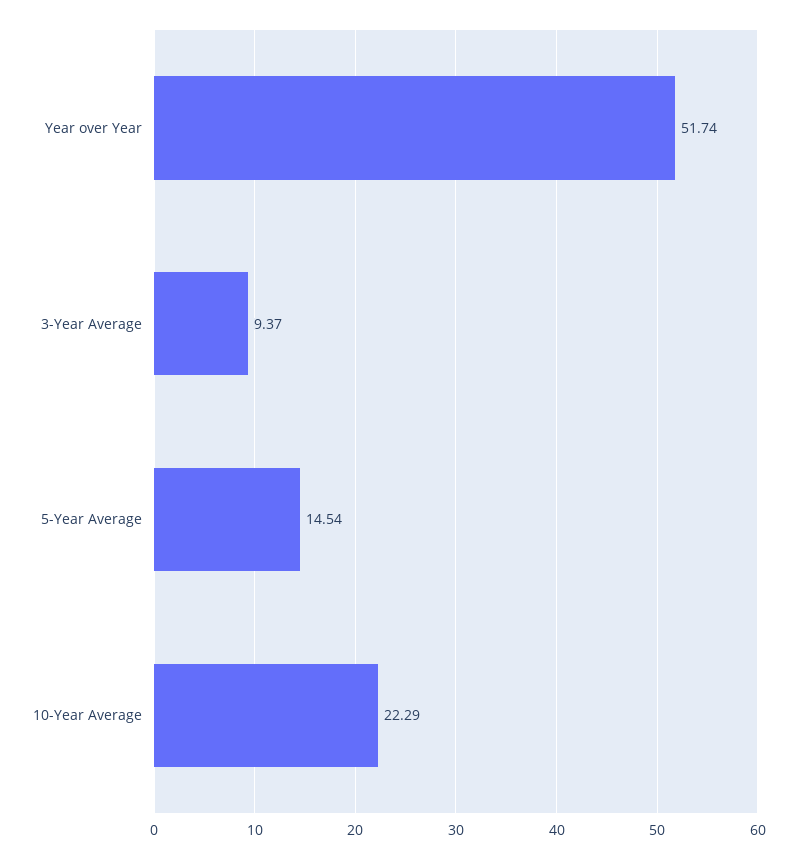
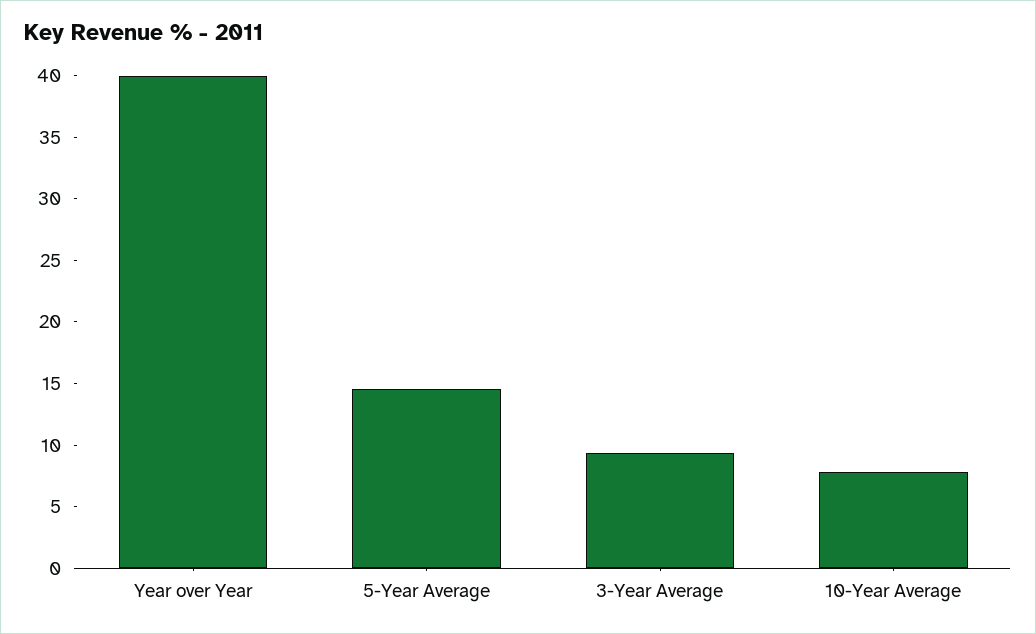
  {
-   "Year over Year": 51.74,
+   "Year over Year": 40,
    "3-Year Average": 9.37,
    "5-Year Average": 14.54,
-   "10-Year Average": 22.29
+   "10-Year Average": 8
  }

